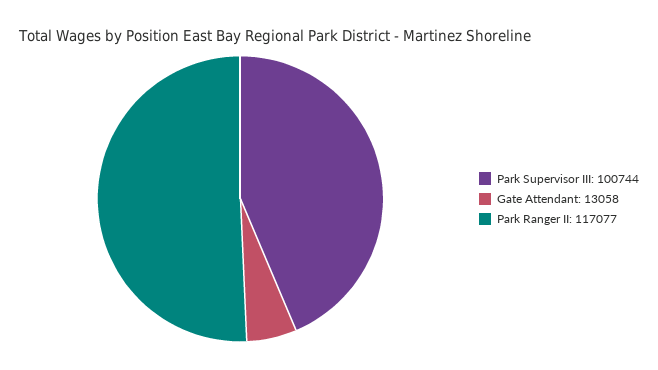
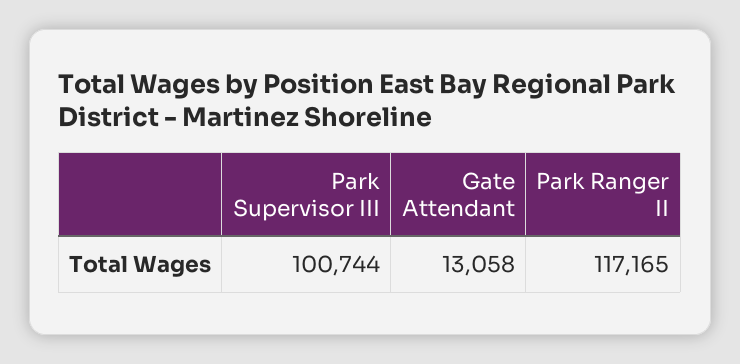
  {
    "Park Supervisor III": 100744,
    "Gate Attendant": 13058,
-   "Park Ranger II": 117077
+   "Park Ranger II": 117165
  }

